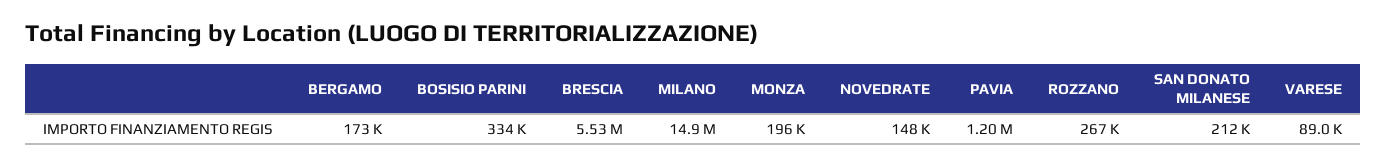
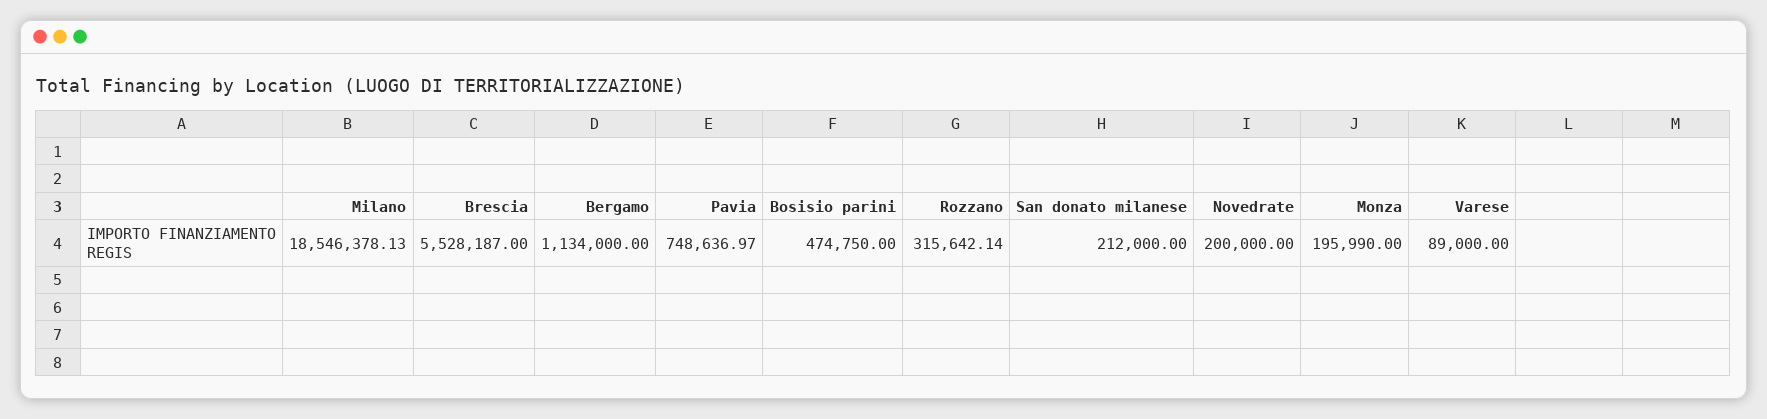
  {
-   "BERGAMO": 173000,
+   "BERGAMO": 1134000,
-   "BOSISIO PARINI": 334000,
+   "BOSISIO PARINI": 474750,
    "BRESCIA": 5528187,
-   "MILANO": 14900000,
+   "MILANO": 18546378.13,
    "MONZA": 195990,
-   "NOVEDRATE": 148000,
+   "NOVEDRATE": 200000,
-   "PAVIA": 1200000,
+   "PAVIA": 748636.97,
-   "ROZZANO": 267000,
+   "ROZZANO": 315642.14,
    "SAN DONATO MILANESE": 212000,
    "VARESE": 89000
  }

